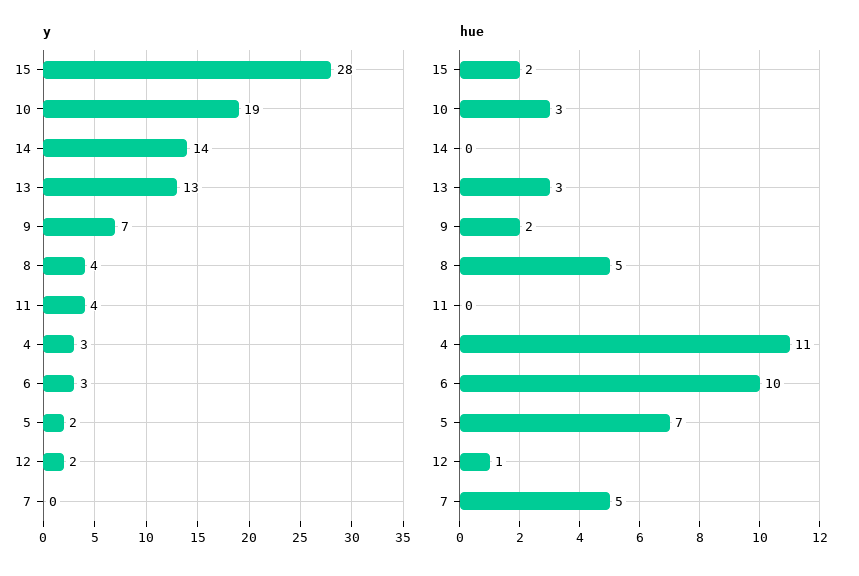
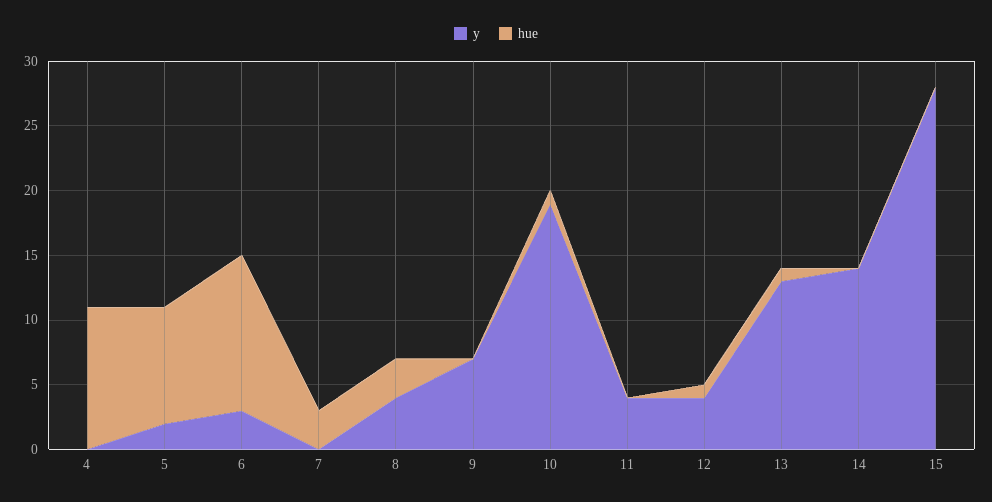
  {
    "y": {
      "15": 28,
      "10": 19,
      "14": 14,
      "13": 13,
      "9": 7,
      "8": 4,
      "11": 4,
-     "4": 3,
+     "4": 0,
      "6": 3,
      "5": 2,
-     "12": 2,
+     "12": 4,
      "7": 0
    },
    "hue": {
-     "15": 2,
+     "15": 0,
-     "10": 3,
+     "10": 1,
      "14": 0,
-     "13": 3,
+     "13": 1,
-     "9": 2,
+     "9": 0,
-     "8": 5,
+     "8": 3,
      "11": 0,
      "4": 11,
-     "6": 10,
+     "6": 12,
-     "5": 7,
+     "5": 9,
      "12": 1,
-     "7": 5
+     "7": 3
    }
  }

